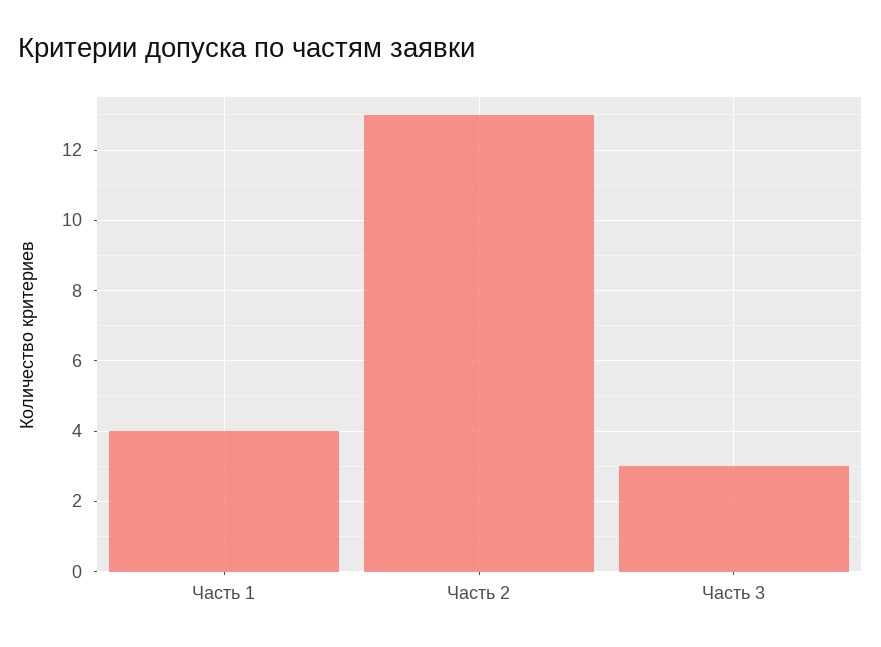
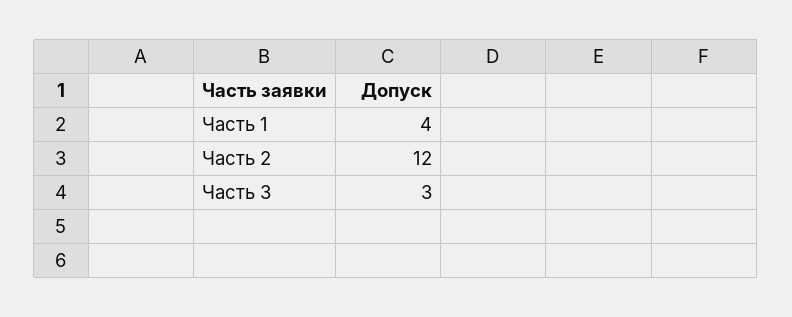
  {
    "Часть 1": 4,
-   "Часть 2": 13,
+   "Часть 2": 12,
    "Часть 3": 3
  }

